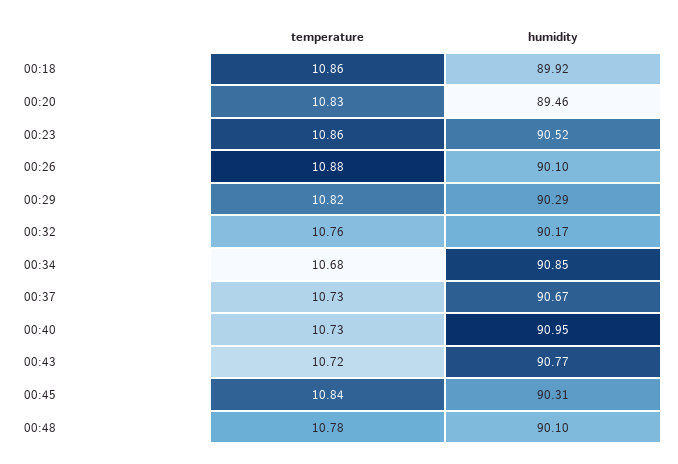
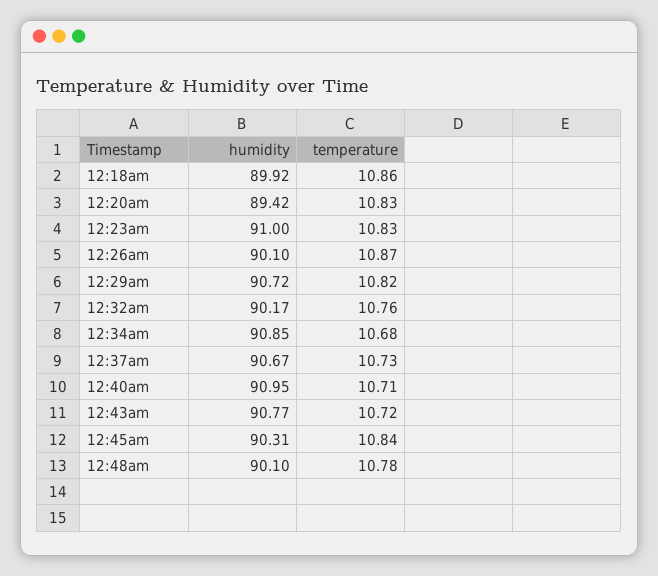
  {
    "temperature": {
      "00:18": 10.86,
      "00:20": 10.83,
-     "00:23": 10.86,
+     "00:23": 10.83,
-     "00:26": 10.88,
+     "00:26": 10.87,
      "00:29": 10.82,
      "00:32": 10.76,
      "00:34": 10.68,
      "00:37": 10.73,
-     "00:40": 10.73,
+     "00:40": 10.71,
      "00:43": 10.72,
      "00:45": 10.84,
      "00:48": 10.78
    },
    "humidity": {
      "00:18": 89.92,
-     "00:20": 89.46,
+     "00:20": 89.42,
-     "00:23": 90.52,
+     "00:23": 91,
      "00:26": 90.1,
-     "00:29": 90.29,
+     "00:29": 90.72,
      "00:32": 90.17,
      "00:34": 90.85,
      "00:37": 90.67,
      "00:40": 90.95,
      "00:43": 90.77,
      "00:45": 90.31,
      "00:48": 90.1
    }
  }

